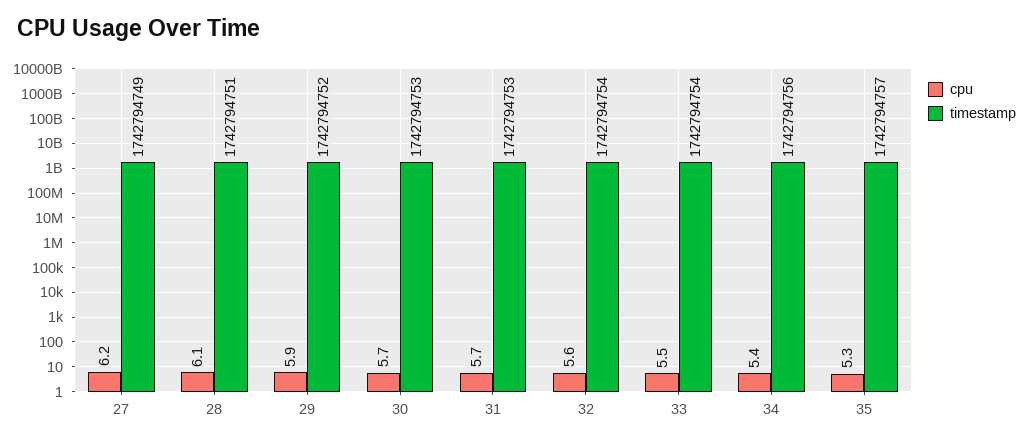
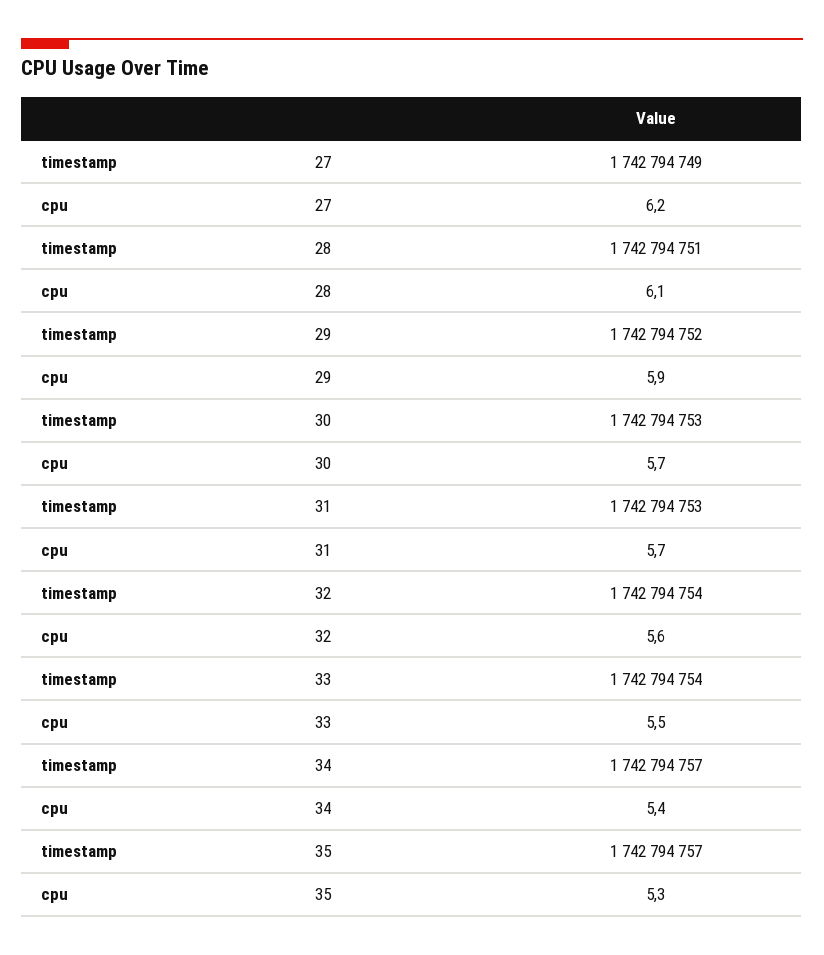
  {
    "cpu": {
      "27": 6.2,
      "28": 6.1,
      "29": 5.9,
      "30": 5.7,
      "31": 5.7,
      "32": 5.6,
      "33": 5.5,
      "34": 5.4,
      "35": 5.3
    },
    "timestamp": {
      "27": 1742794749,
      "28": 1742794751,
      "29": 1742794752,
      "30": 1742794753,
      "31": 1742794753,
      "32": 1742794754,
      "33": 1742794754,
-     "34": 1742794756,
+     "34": 1742794757,
      "35": 1742794757
    }
  }

